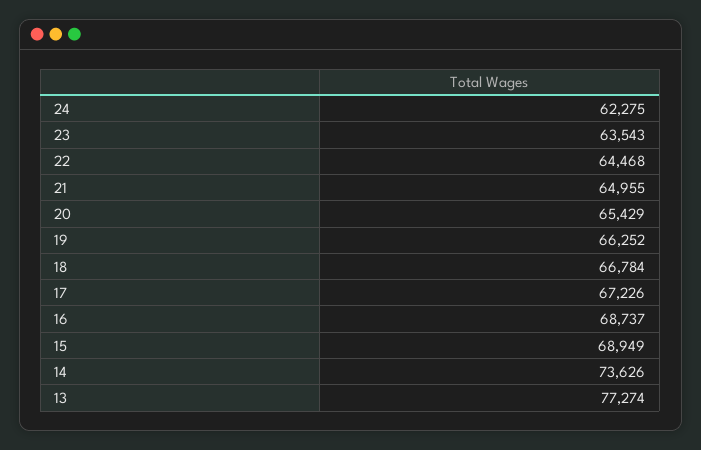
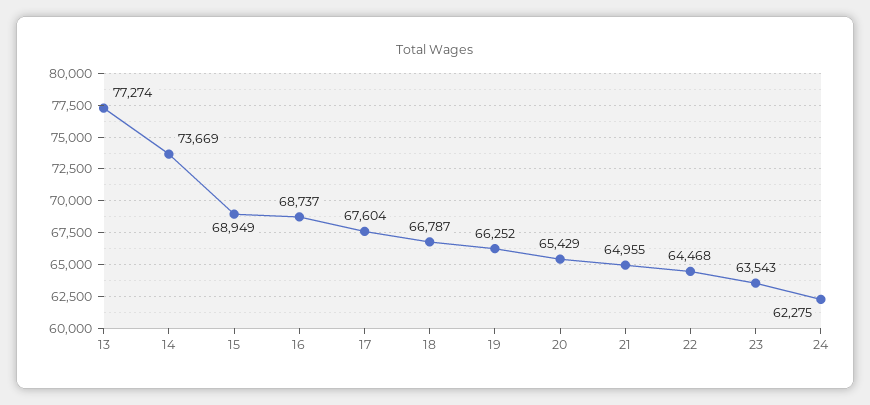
  {
    "24": 62275,
    "23": 63543,
    "22": 64468,
    "21": 64955,
    "20": 65429,
    "19": 66252,
-   "18": 66784,
+   "18": 66787,
-   "17": 67226,
+   "17": 67604,
    "16": 68737,
    "15": 68949,
-   "14": 73626,
+   "14": 73669,
    "13": 77274
  }

